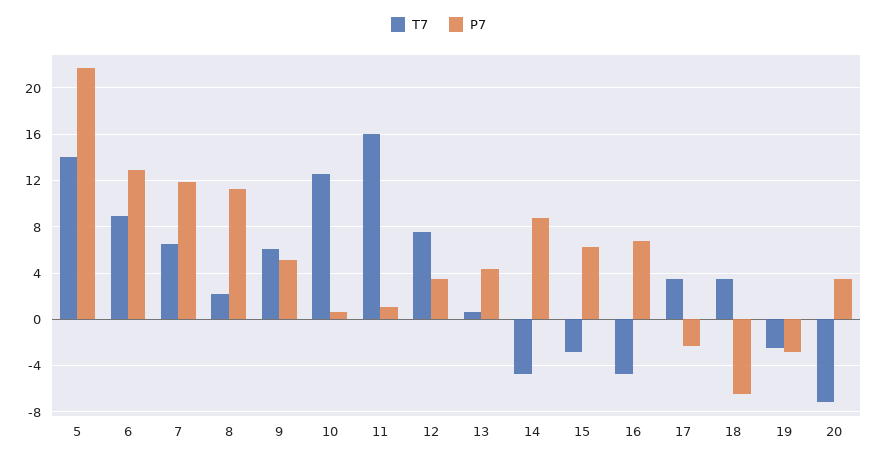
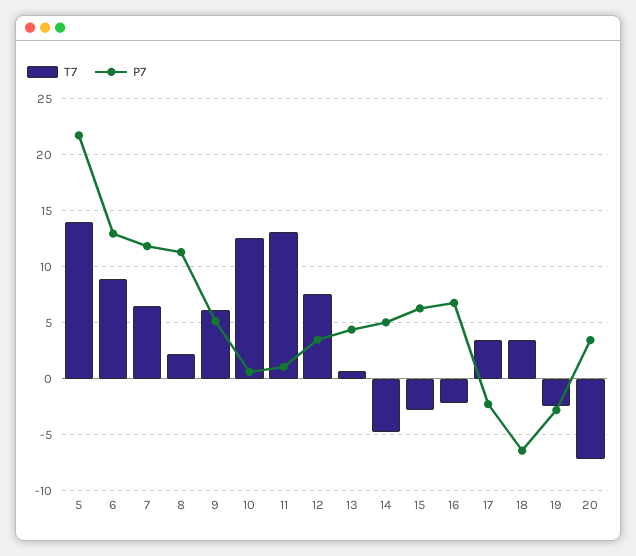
  {
    "T7": {
      "5": 14,
      "6": 9,
      "7": 7,
      "8": 2,
      "9": 6,
      "10": 13,
-     "11": 16,
+     "11": 13,
      "12": 8,
      "13": 1,
      "14": -5,
      "15": -3,
-     "16": -5,
+     "16": -2,
      "17": 3,
      "18": 3,
      "19": -2,
      "20": -7
    },
    "P7": {
      "5": 22,
      "6": 13,
      "7": 12,
      "8": 11,
      "9": 5,
      "10": 1,
      "11": 1,
      "12": 4,
      "13": 4,
-     "14": 9,
+     "14": 5,
      "15": 6,
      "16": 7,
      "17": -2,
      "18": -6,
      "19": -3,
      "20": 3
    }
  }

